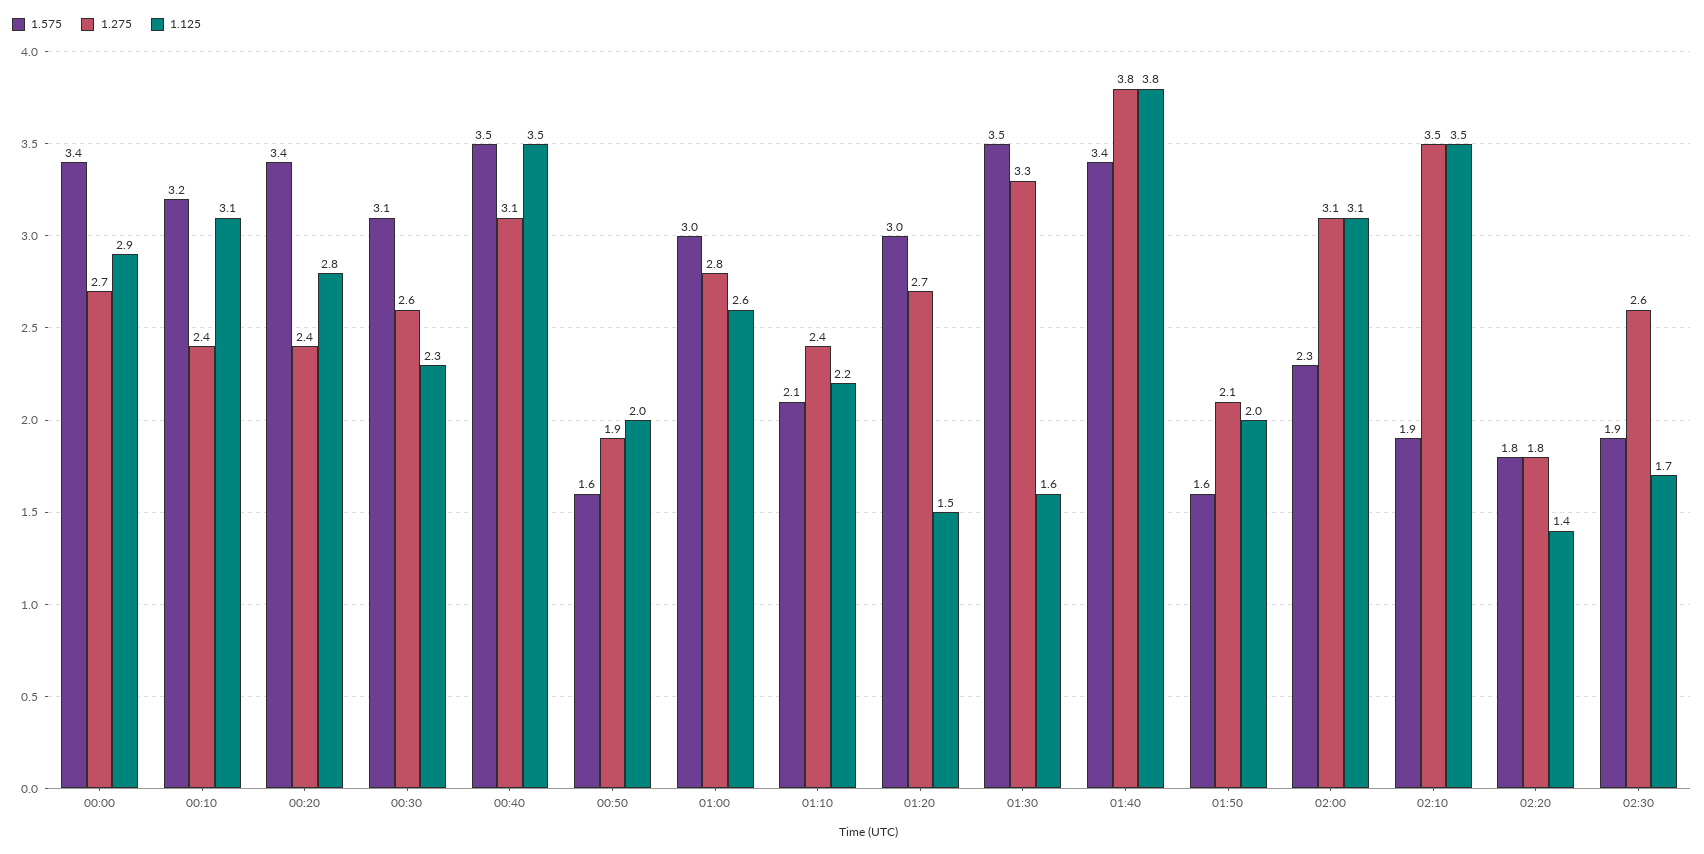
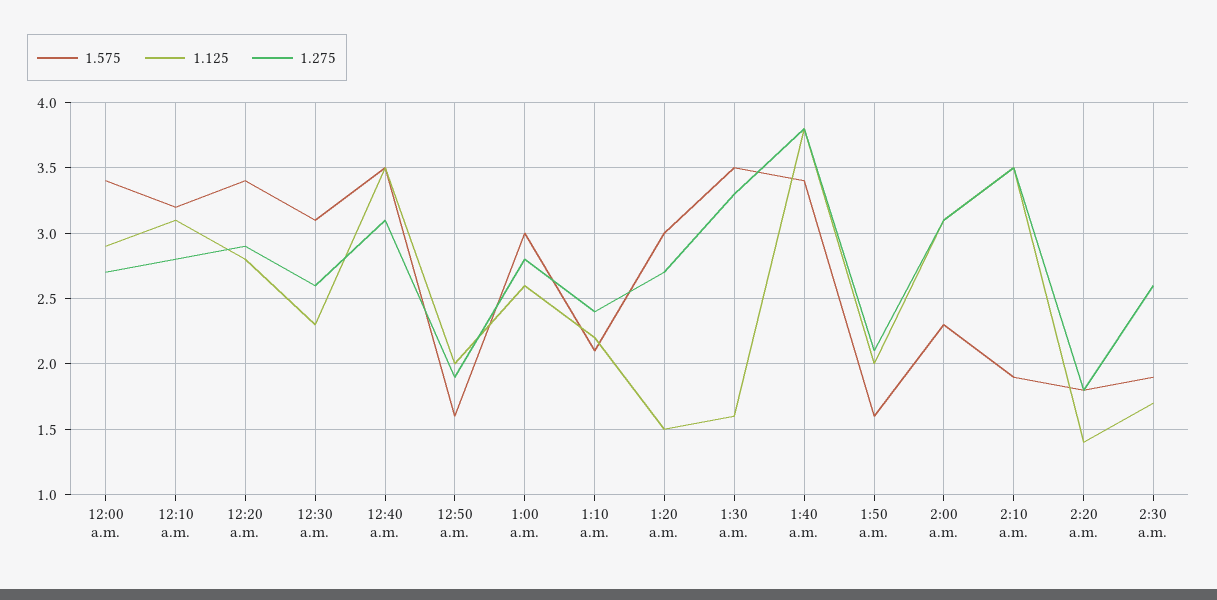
  {
    "1.575": {
      "00:00": 3.4,
      "00:10": 3.2,
      "00:20": 3.4,
      "00:30": 3.1,
      "00:40": 3.5,
      "00:50": 1.6,
      "01:00": 3,
      "01:10": 2.1,
      "01:20": 3,
      "01:30": 3.5,
      "01:40": 3.4,
      "01:50": 1.6,
      "02:00": 2.3,
      "02:10": 1.9,
      "02:20": 1.8,
      "02:30": 1.9
    },
    "1.275": {
      "00:00": 2.7,
-     "00:10": 2.4,
+     "00:10": 2.8,
-     "00:20": 2.4,
+     "00:20": 2.9,
      "00:30": 2.6,
      "00:40": 3.1,
      "00:50": 1.9,
      "01:00": 2.8,
      "01:10": 2.4,
      "01:20": 2.7,
      "01:30": 3.3,
      "01:40": 3.8,
      "01:50": 2.1,
      "02:00": 3.1,
      "02:10": 3.5,
      "02:20": 1.8,
      "02:30": 2.6
    },
    "1.125": {
      "00:00": 2.9,
      "00:10": 3.1,
      "00:20": 2.8,
      "00:30": 2.3,
      "00:40": 3.5,
      "00:50": 2,
      "01:00": 2.6,
      "01:10": 2.2,
      "01:20": 1.5,
      "01:30": 1.6,
      "01:40": 3.8,
      "01:50": 2,
      "02:00": 3.1,
      "02:10": 3.5,
      "02:20": 1.4,
      "02:30": 1.7
    }
  }

